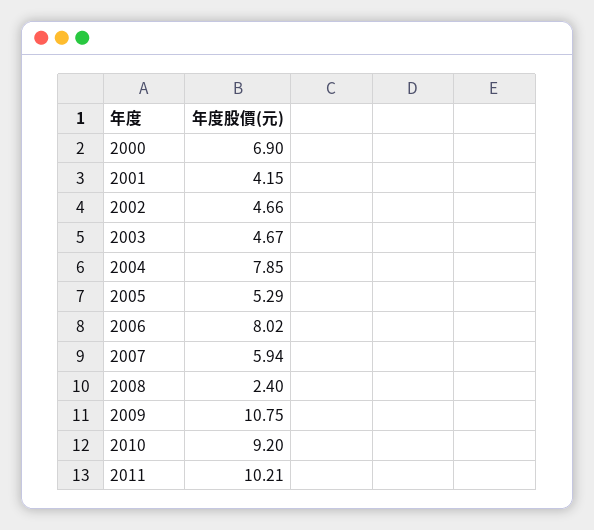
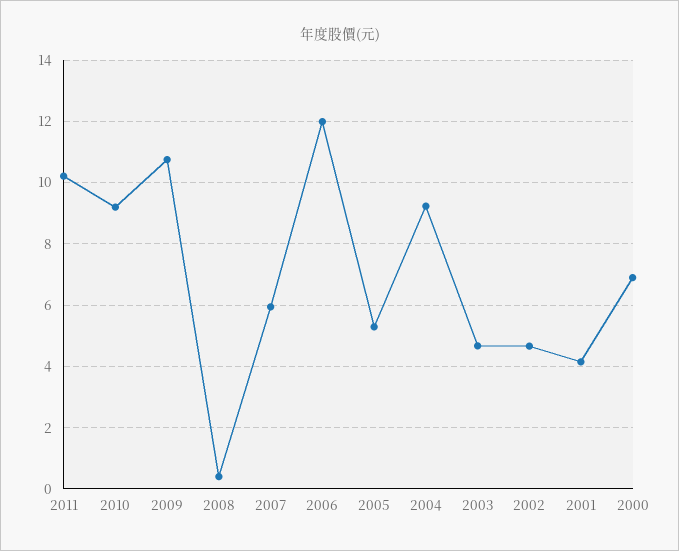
  {
    "2000": 6.9,
    "2001": 4.15,
    "2002": 4.66,
    "2003": 4.67,
-   "2004": 7.85,
+   "2004": 9.2,
    "2005": 5.29,
-   "2006": 8.02,
+   "2006": 12,
    "2007": 5.94,
-   "2008": 2.4,
+   "2008": 0.4,
    "2009": 10.75,
    "2010": 9.2,
    "2011": 10.21
  }

